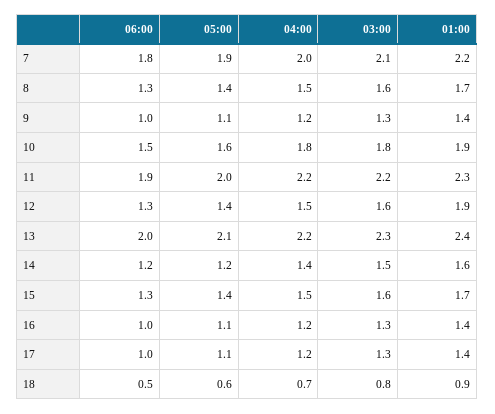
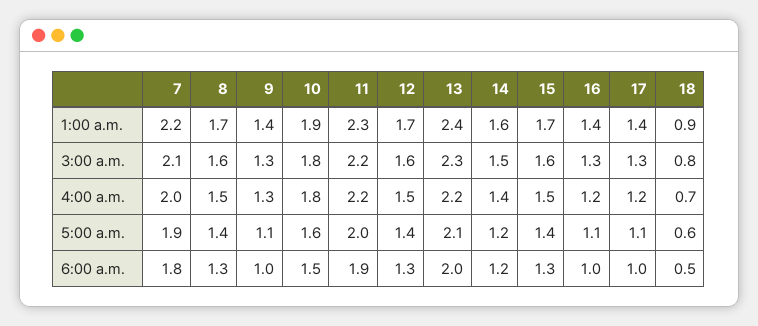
  {
    "06:00": {
      "7": 1.8,
      "8": 1.3,
      "9": 1,
      "10": 1.5,
      "11": 1.9,
      "12": 1.3,
      "13": 2,
      "14": 1.2,
      "15": 1.3,
      "16": 1,
      "17": 1,
      "18": 0.5
    },
    "05:00": {
      "7": 1.9,
      "8": 1.4,
      "9": 1.1,
      "10": 1.6,
      "11": 2,
      "12": 1.4,
      "13": 2.1,
      "14": 1.2,
      "15": 1.4,
      "16": 1.1,
      "17": 1.1,
      "18": 0.6
    },
    "04:00": {
      "7": 2,
      "8": 1.5,
-     "9": 1.2,
+     "9": 1.3,
      "10": 1.8,
      "11": 2.2,
      "12": 1.5,
      "13": 2.2,
      "14": 1.4,
      "15": 1.5,
      "16": 1.2,
      "17": 1.2,
      "18": 0.7
    },
    "03:00": {
      "7": 2.1,
      "8": 1.6,
      "9": 1.3,
      "10": 1.8,
      "11": 2.2,
      "12": 1.6,
      "13": 2.3,
      "14": 1.5,
      "15": 1.6,
      "16": 1.3,
      "17": 1.3,
      "18": 0.8
    },
    "01:00": {
      "7": 2.2,
      "8": 1.7,
      "9": 1.4,
      "10": 1.9,
      "11": 2.3,
-     "12": 1.9,
+     "12": 1.7,
      "13": 2.4,
      "14": 1.6,
      "15": 1.7,
      "16": 1.4,
      "17": 1.4,
      "18": 0.9
    }
  }

